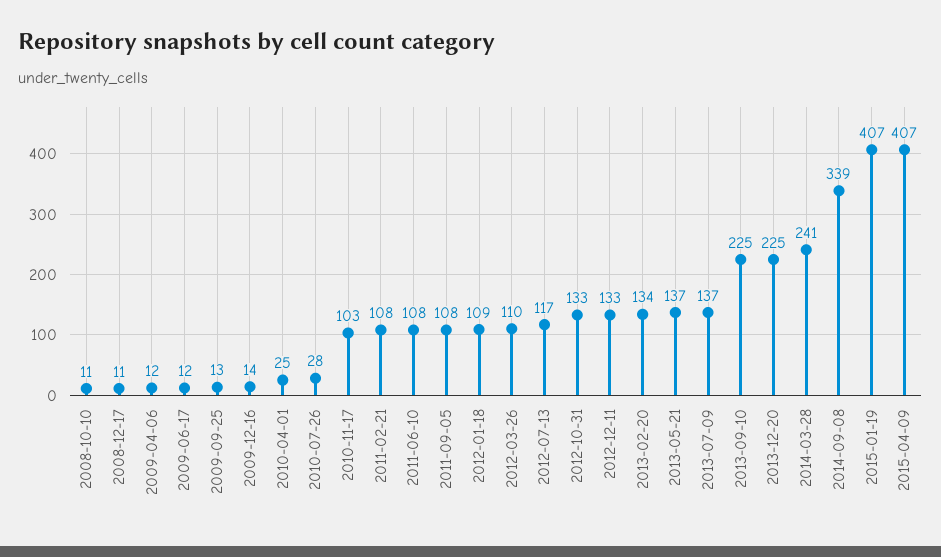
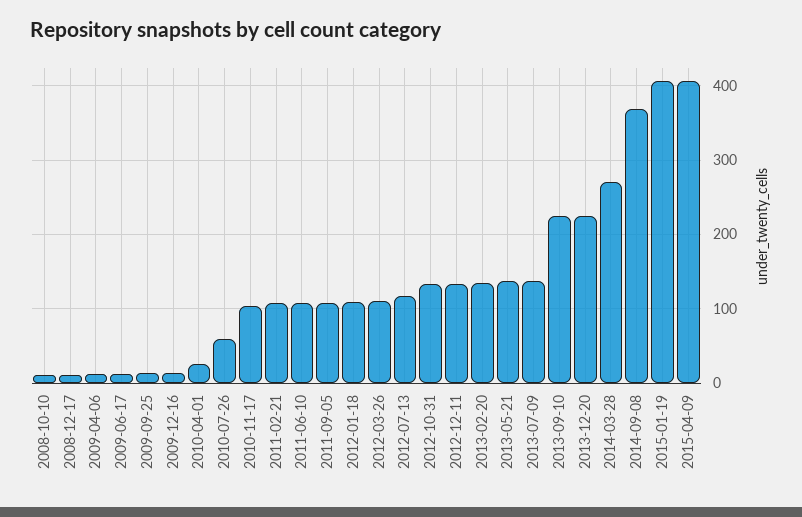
  {
    "2008-10-10": 11,
    "2008-12-17": 11,
    "2009-04-06": 12,
    "2009-06-17": 12,
    "2009-09-25": 13,
    "2009-12-16": 14,
    "2010-04-01": 25,
-   "2010-07-26": 28,
+   "2010-07-26": 60,
    "2010-11-17": 103,
    "2011-02-21": 108,
    "2011-06-10": 108,
    "2011-09-05": 108,
    "2012-01-18": 109,
    "2012-03-26": 110,
    "2012-07-13": 117,
    "2012-10-31": 133,
    "2012-12-11": 133,
    "2013-02-20": 134,
    "2013-05-21": 137,
    "2013-07-09": 137,
    "2013-09-10": 225,
    "2013-12-20": 225,
-   "2014-03-28": 241,
+   "2014-03-28": 270,
-   "2014-09-08": 339,
+   "2014-09-08": 370,
    "2015-01-19": 407,
    "2015-04-09": 407
  }

